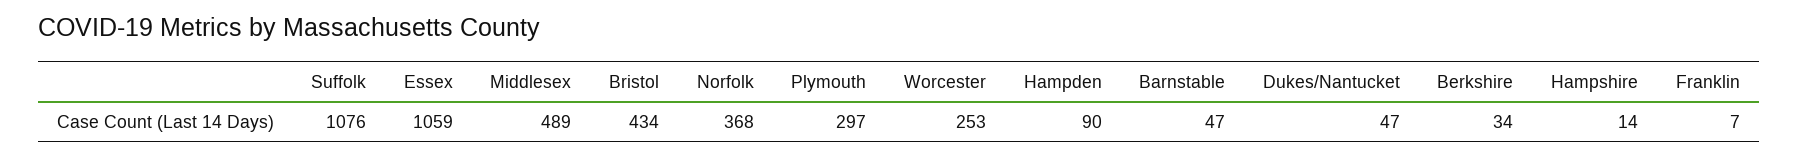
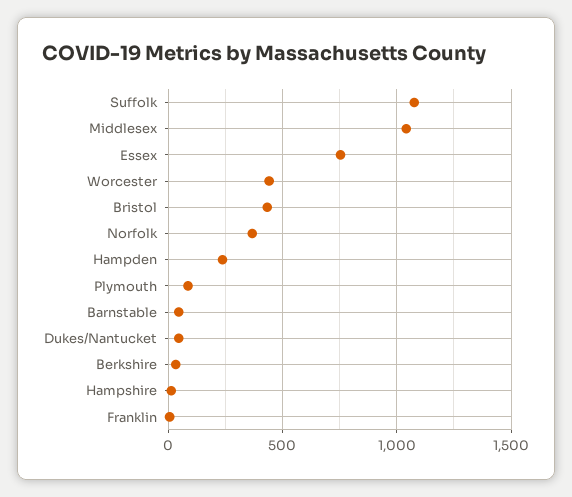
  {
    "Suffolk": 1076,
-   "Essex": 1059,
+   "Essex": 750,
-   "Middlesex": 489,
+   "Middlesex": 1050,
    "Bristol": 434,
    "Norfolk": 368,
-   "Plymouth": 297,
+   "Plymouth": 100,
-   "Worcester": 253,
+   "Worcester": 450,
-   "Hampden": 90,
+   "Hampden": 250,
    "Barnstable": 47,
    "Dukes/Nantucket": 47,
    "Berkshire": 34,
    "Hampshire": 14,
    "Franklin": 7
  }

